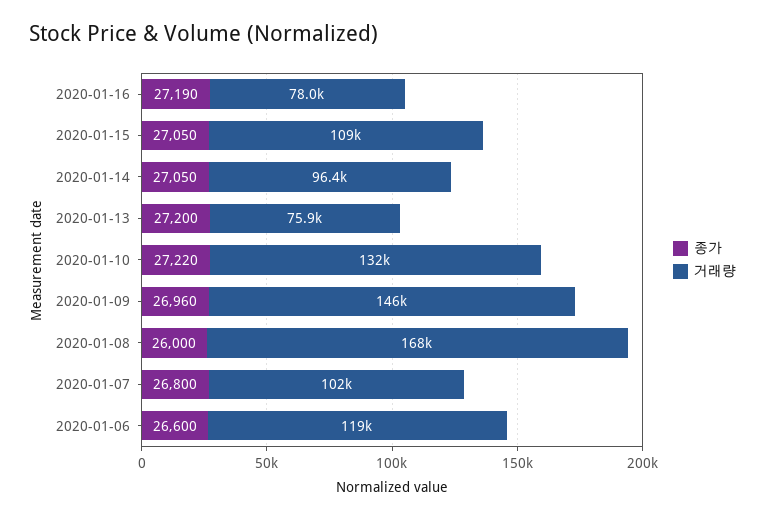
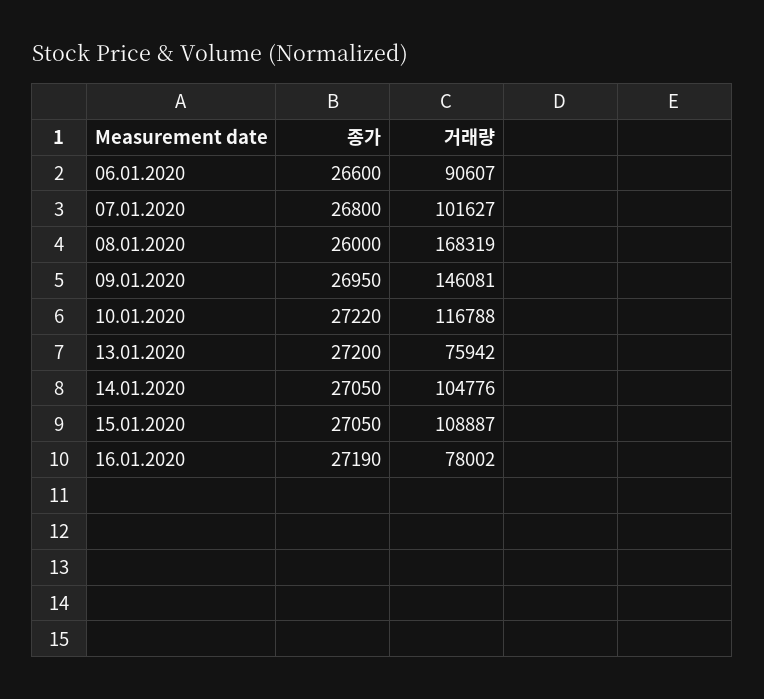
  {
    "종가": {
      "2020-01-16": 27190,
      "2020-01-15": 27050,
      "2020-01-14": 27050,
      "2020-01-13": 27200,
      "2020-01-10": 27220,
-     "2020-01-09": 26960,
+     "2020-01-09": 26950,
      "2020-01-08": 26000,
      "2020-01-07": 26800,
      "2020-01-06": 26600
    },
    "거래량": {
      "2020-01-16": 78002,
      "2020-01-15": 108887,
-     "2020-01-14": 96400,
+     "2020-01-14": 104776,
      "2020-01-13": 75942,
-     "2020-01-10": 132000,
+     "2020-01-10": 116788,
      "2020-01-09": 146081,
      "2020-01-08": 168319,
      "2020-01-07": 101627,
-     "2020-01-06": 119000
+     "2020-01-06": 90607
    }
  }

